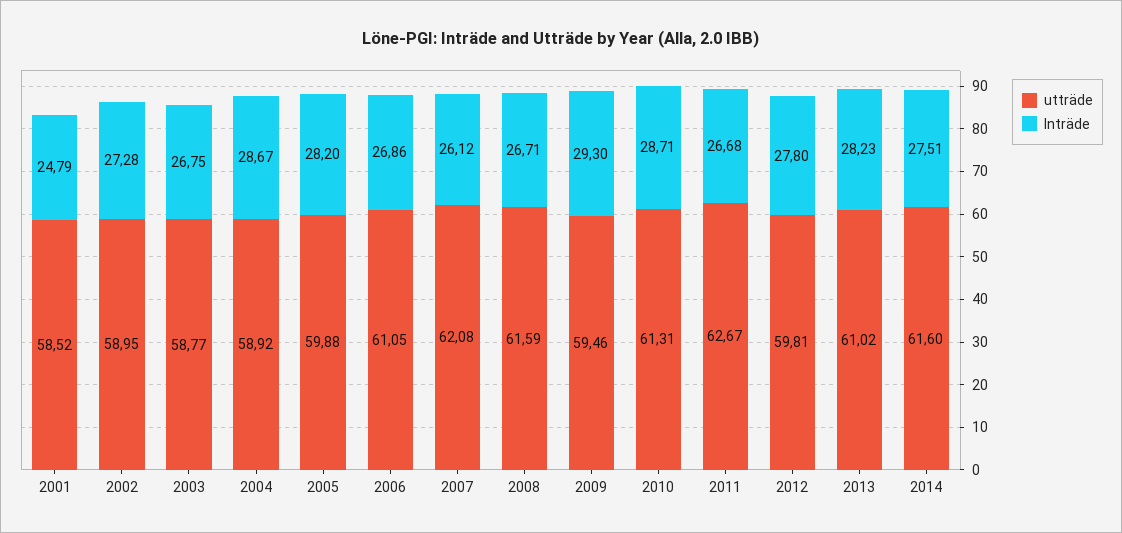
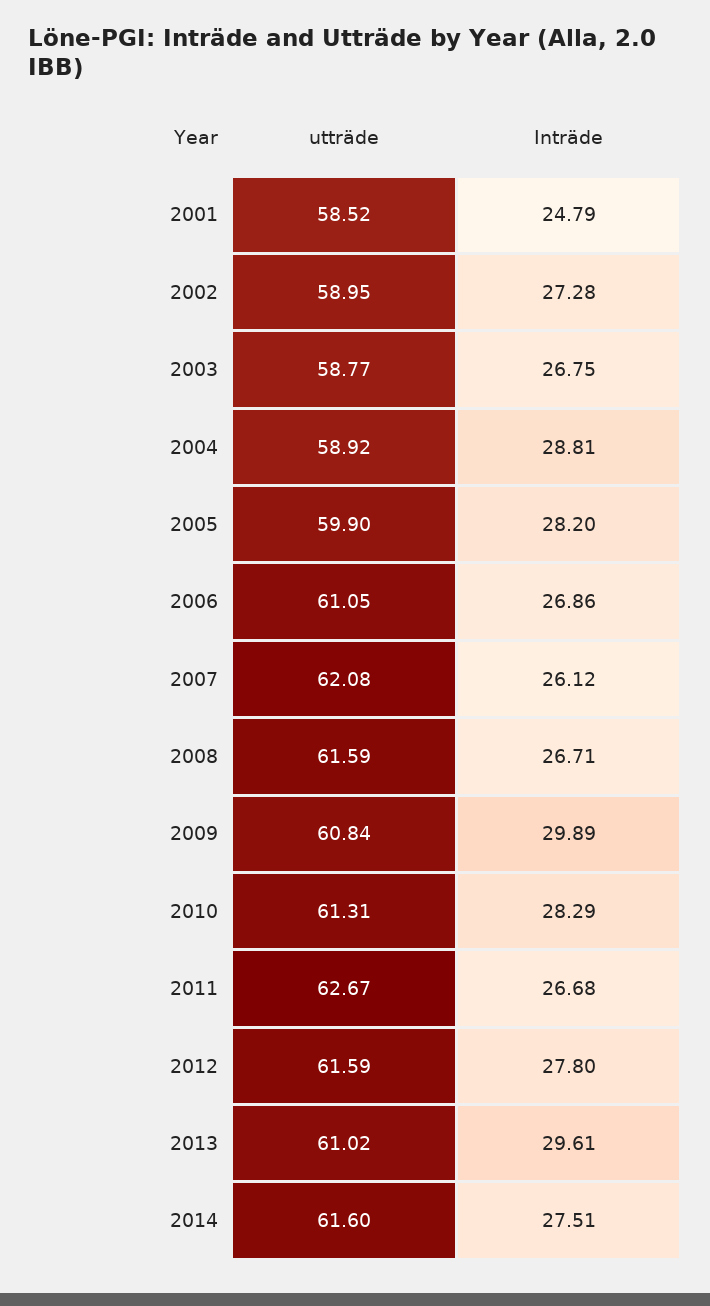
  {
    "utträde": {
      "2001": 58.52,
      "2002": 58.95,
      "2003": 58.77,
      "2004": 58.92,
-     "2005": 59.88,
+     "2005": 59.9,
      "2006": 61.05,
      "2007": 62.08,
      "2008": 61.59,
-     "2009": 59.46,
+     "2009": 60.84,
      "2010": 61.31,
      "2011": 62.67,
-     "2012": 59.81,
+     "2012": 61.59,
      "2013": 61.02,
      "2014": 61.6
    },
    "Inträde": {
      "2001": 24.79,
      "2002": 27.28,
      "2003": 26.75,
-     "2004": 28.67,
+     "2004": 28.81,
      "2005": 28.2,
      "2006": 26.86,
      "2007": 26.12,
      "2008": 26.71,
-     "2009": 29.3,
+     "2009": 29.89,
-     "2010": 28.71,
+     "2010": 28.29,
      "2011": 26.68,
      "2012": 27.8,
-     "2013": 28.23,
+     "2013": 29.61,
      "2014": 27.51
    }
  }

